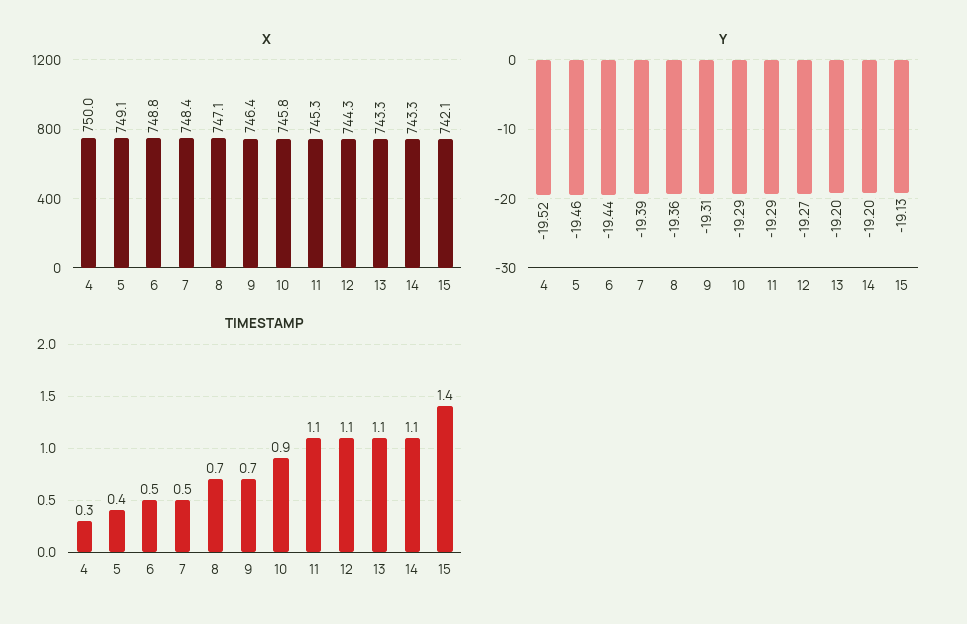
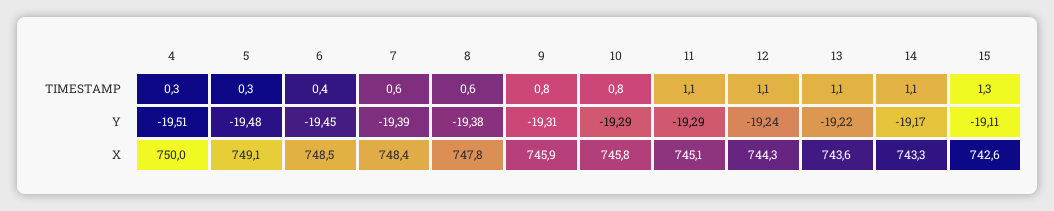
  {
    "X": {
      "4": 750,
      "5": 749.1,
-     "6": 748.8,
+     "6": 748.5,
      "7": 748.4,
-     "8": 747.1,
+     "8": 747.8,
-     "9": 746.4,
+     "9": 745.9,
      "10": 745.8,
-     "11": 745.3,
+     "11": 745.1,
      "12": 744.3,
-     "13": 743.3,
+     "13": 743.6,
      "14": 743.3,
-     "15": 742.1
+     "15": 742.6
    },
    "Y": {
-     "4": -19.52,
+     "4": -19.51,
-     "5": -19.46,
+     "5": -19.48,
-     "6": -19.44,
+     "6": -19.45,
      "7": -19.39,
-     "8": -19.36,
+     "8": -19.38,
      "9": -19.31,
      "10": -19.29,
      "11": -19.29,
-     "12": -19.27,
+     "12": -19.24,
-     "13": -19.2,
+     "13": -19.22,
-     "14": -19.2,
+     "14": -19.17,
-     "15": -19.13
+     "15": -19.11
    },
    "TIMESTAMP": {
      "4": 0.3,
-     "5": 0.4,
+     "5": 0.3,
-     "6": 0.5,
+     "6": 0.4,
-     "7": 0.5,
+     "7": 0.6,
-     "8": 0.7,
+     "8": 0.6,
-     "9": 0.7,
+     "9": 0.8,
-     "10": 0.9,
+     "10": 0.8,
      "11": 1.1,
      "12": 1.1,
      "13": 1.1,
      "14": 1.1,
-     "15": 1.4
+     "15": 1.3
    }
  }

